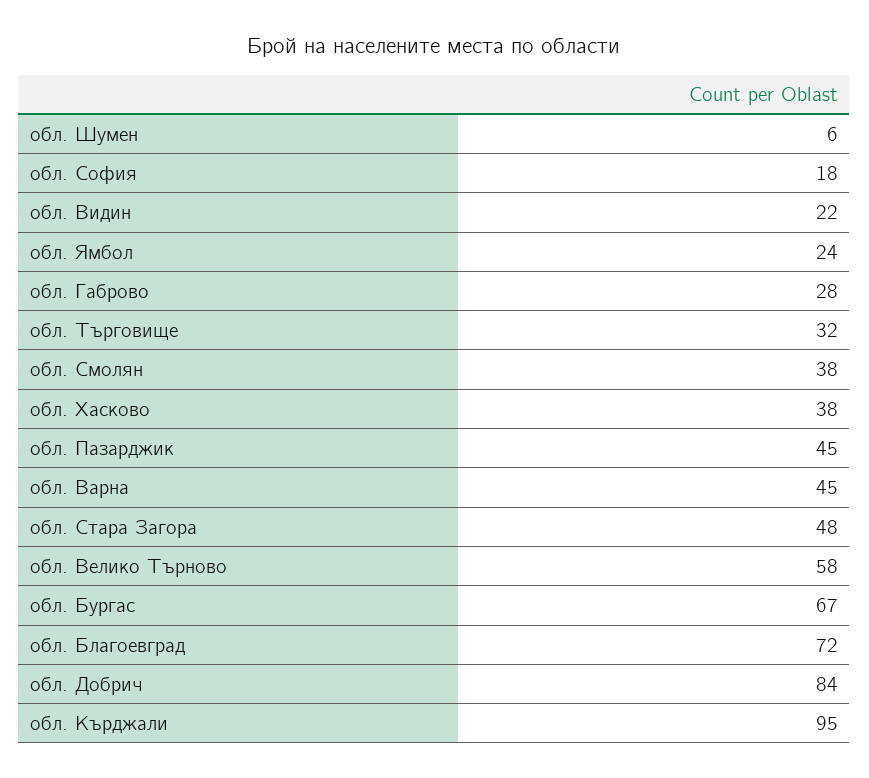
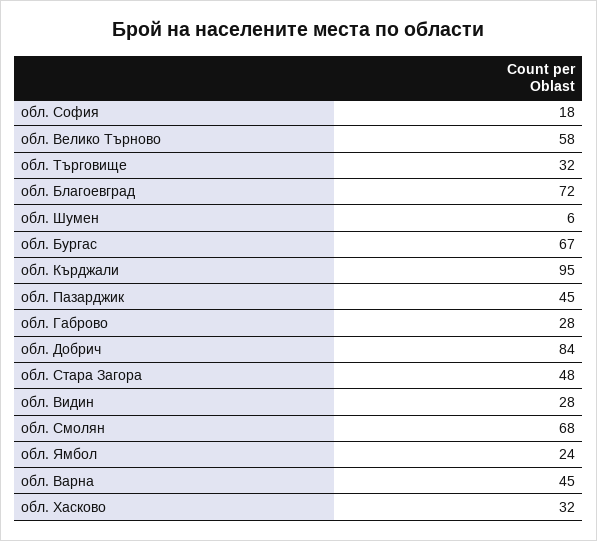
  {
    "обл. Шумен": 6,
    "обл. София": 18,
-   "обл. Видин": 22,
+   "обл. Видин": 28,
    "обл. Ямбол": 24,
    "обл. Габрово": 28,
    "обл. Търговище": 32,
-   "обл. Смолян": 38,
+   "обл. Смолян": 68,
-   "обл. Хасково": 38,
+   "обл. Хасково": 32,
    "обл. Пазарджик": 45,
    "обл. Варна": 45,
    "обл. Стара Загора": 48,
    "обл. Велико Търново": 58,
    "обл. Бургас": 67,
    "обл. Благоевград": 72,
    "обл. Добрич": 84,
    "обл. Кърджали": 95
  }

